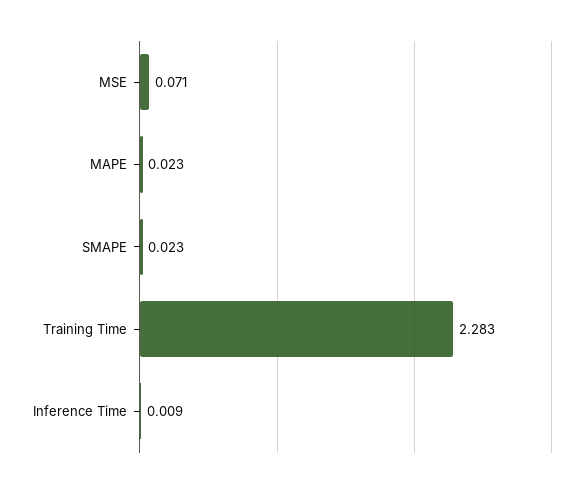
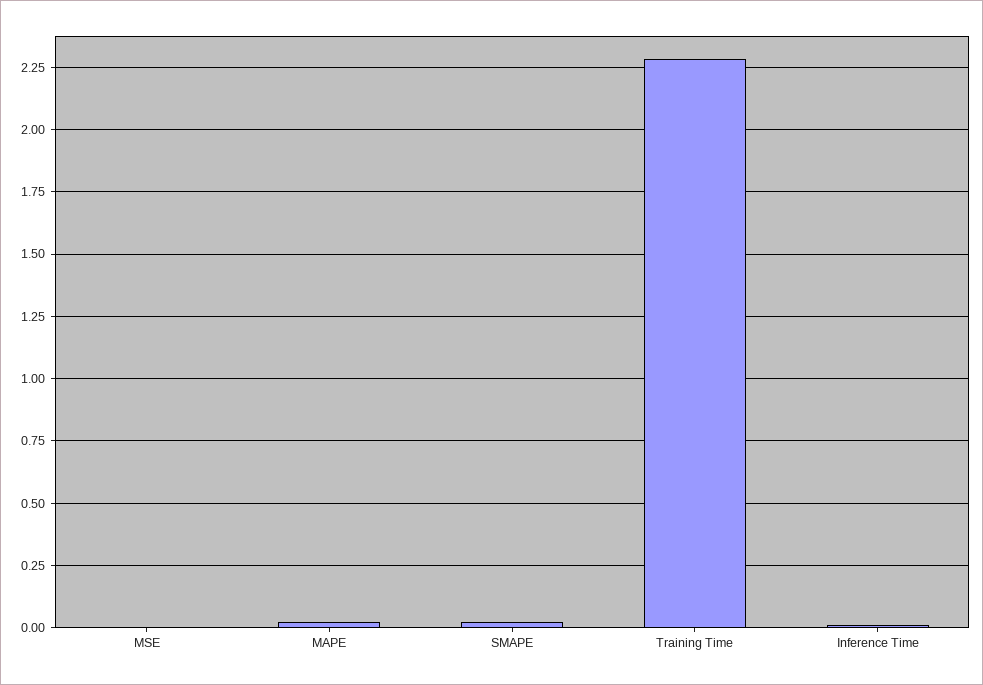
  {
-   "MSE": 0.071,
+   "MSE": 0,
    "MAPE": 0.023,
    "SMAPE": 0.023,
    "Training Time": 2.283,
    "Inference Time": 0.009
  }

